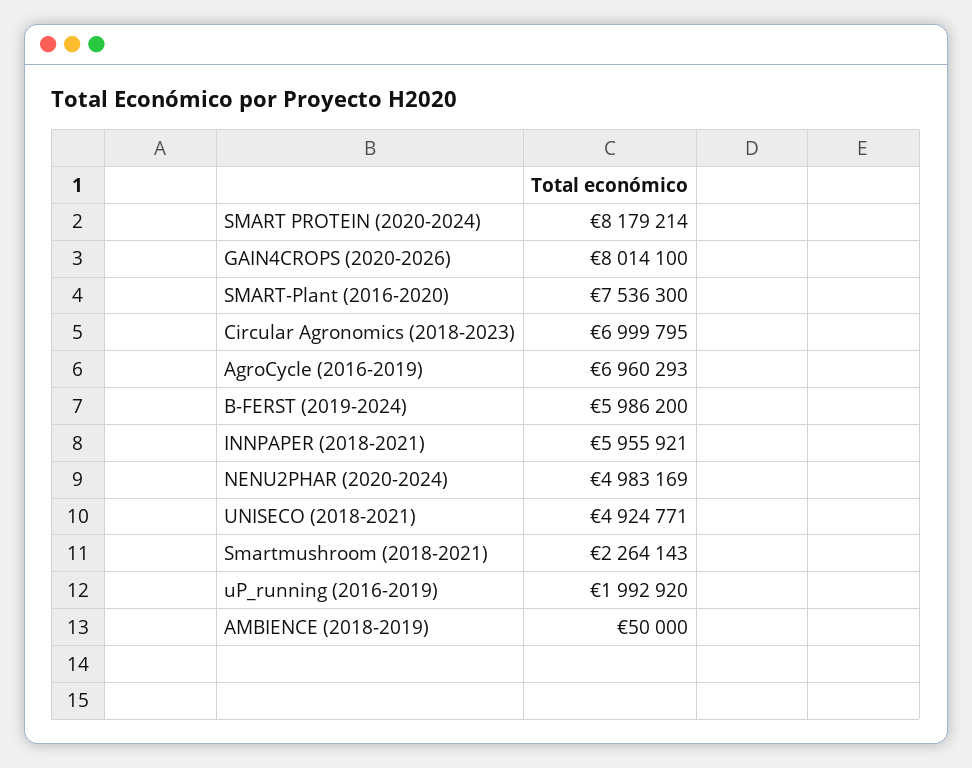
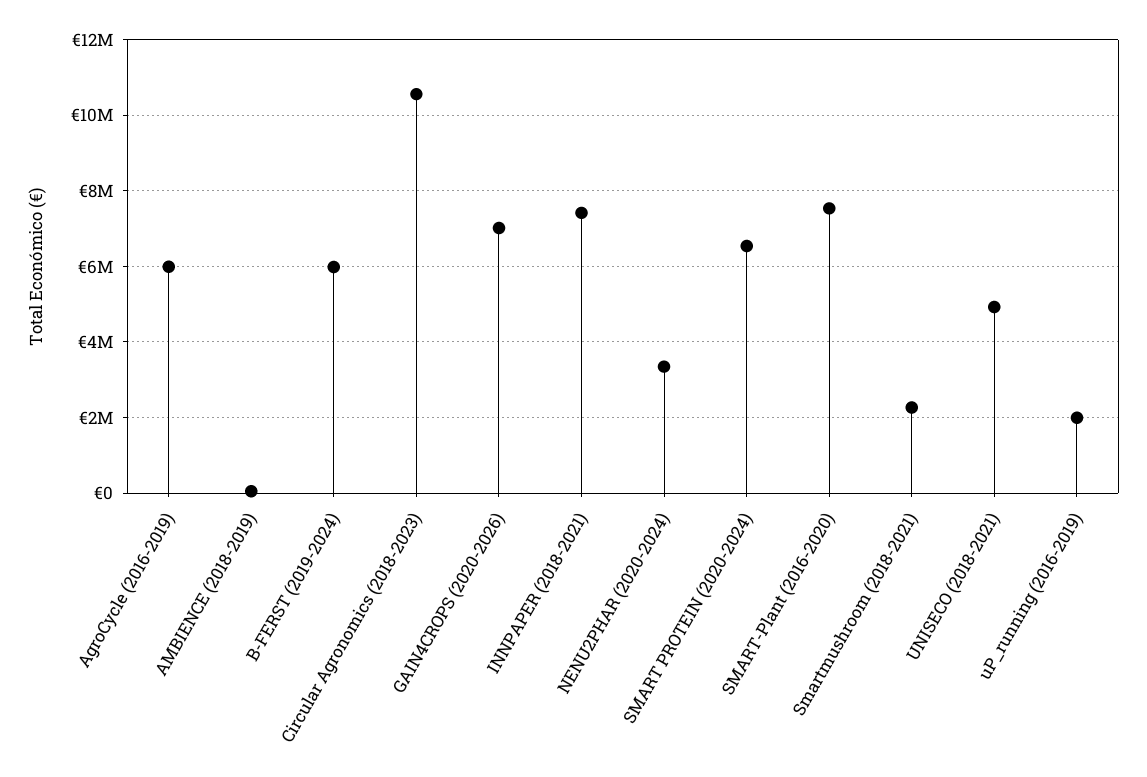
  {
-   "SMART PROTEIN (2020-2024)": 8179214,
+   "SMART PROTEIN (2020-2024)": 6600000,
-   "GAIN4CROPS (2020-2026)": 8014100,
+   "GAIN4CROPS (2020-2026)": 7000000,
    "SMART-Plant (2016-2020)": 7536300,
-   "Circular Agronomics (2018-2023)": 6999795,
+   "Circular Agronomics (2018-2023)": 10600000,
-   "AgroCycle (2016-2019)": 6960293,
+   "AgroCycle (2016-2019)": 6000000,
    "B-FERST (2019-2024)": 5986200,
-   "INNPAPER (2018-2021)": 5955921,
+   "INNPAPER (2018-2021)": 7400000,
-   "NENU2PHAR (2020-2024)": 4983169,
+   "NENU2PHAR (2020-2024)": 3400000,
    "UNISECO (2018-2021)": 4924771,
    "Smartmushroom (2018-2021)": 2264143,
    "uP_running (2016-2019)": 1992920,
    "AMBIENCE (2018-2019)": 50000
  }

